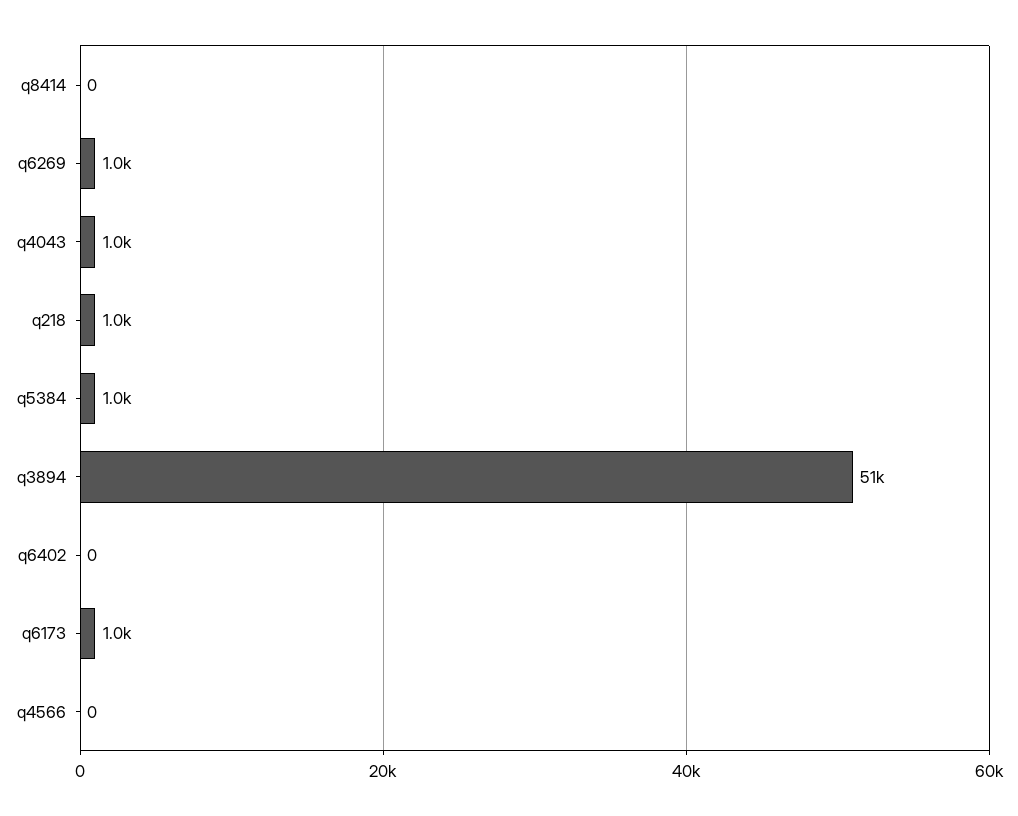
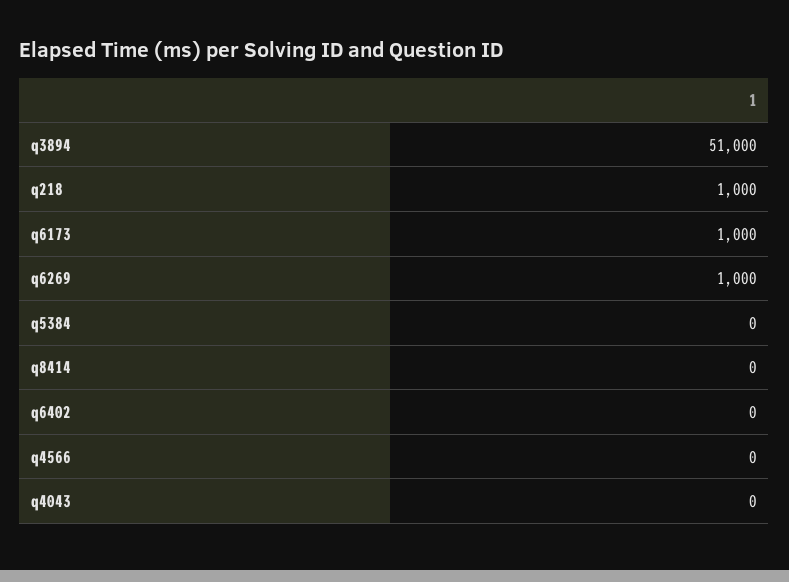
  {
    "q8414": 0,
    "q6269": 1000,
-   "q4043": 1000,
+   "q4043": 0,
    "q218": 1000,
-   "q5384": 1000,
+   "q5384": 0,
    "q3894": 51000,
    "q6402": 0,
    "q6173": 1000,
    "q4566": 0
  }

